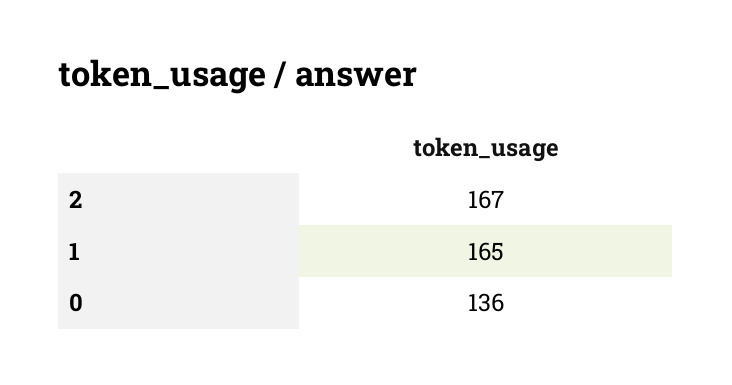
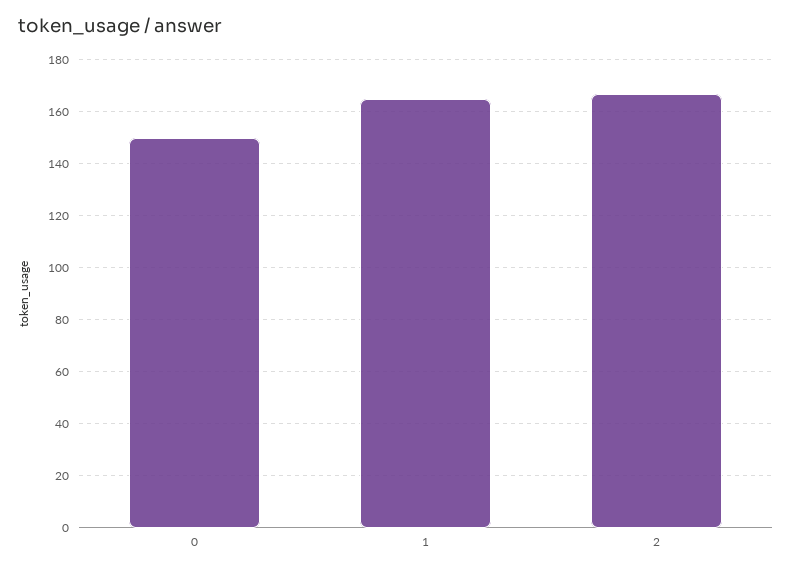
  {
    "2": 167,
    "1": 165,
-   "0": 136
+   "0": 150
  }

